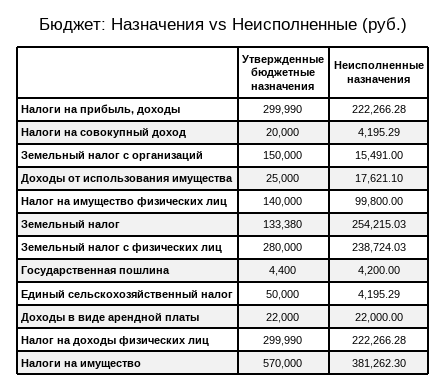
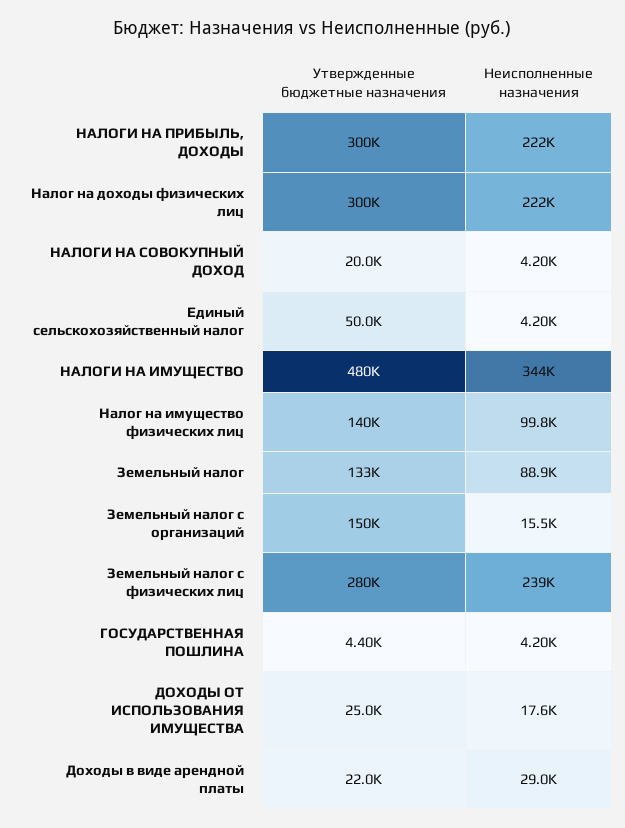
  {
    "Утвержденные бюджетные назначения": {
      "Налоги на прибыль, доходы": 299990,
      "Налоги на совокупный доход": 20000,
      "Земельный налог с организаций": 150000,
      "Доходы от использования имущества": 25000,
      "Налог на имущество физических лиц": 140000,
      "Земельный налог": 133380,
      "Земельный налог с физических лиц": 280000,
      "Государственная пошлина": 4400,
      "Единый сельскохозяйственный налог": 50000,
      "Доходы в виде арендной платы": 22000,
      "Налог на доходы физических лиц": 299990,
-     "Налоги на имущество": 570000
+     "Налоги на имущество": 480000
    },
    "Неисполненные назначения": {
      "Налоги на прибыль, доходы": 222266.28,
      "Налоги на совокупный доход": 4195.29,
      "Земельный налог с организаций": 15491,
      "Доходы от использования имущества": 17621.1,
      "Налог на имущество физических лиц": 99800,
-     "Земельный налог": 254215.03,
+     "Земельный налог": 88900,
      "Земельный налог с физических лиц": 238724.03,
      "Государственная пошлина": 4200,
      "Единый сельскохозяйственный налог": 4195.29,
-     "Доходы в виде арендной платы": 22000,
+     "Доходы в виде арендной платы": 29000,
      "Налог на доходы физических лиц": 222266.28,
-     "Налоги на имущество": 381262.3
+     "Налоги на имущество": 344000
    }
  }

